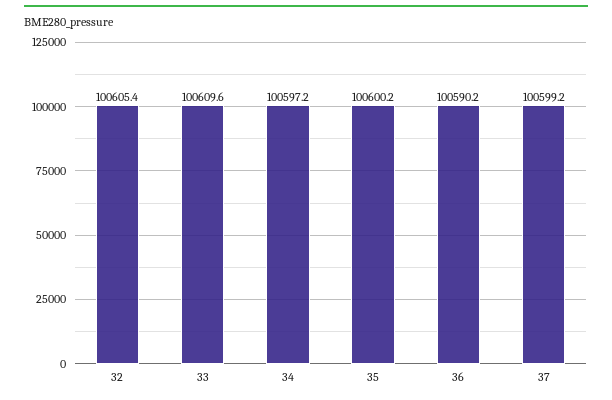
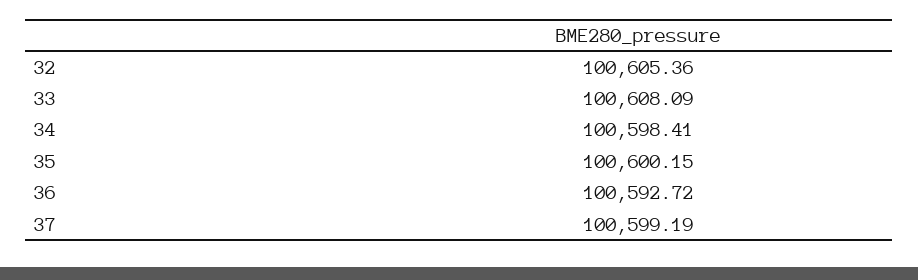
  {
    "32": 100605.36,
-   "33": 100609.6,
+   "33": 100608.09,
-   "34": 100597.2,
+   "34": 100598.41,
    "35": 100600.15,
-   "36": 100590.2,
+   "36": 100592.72,
    "37": 100599.19
  }

